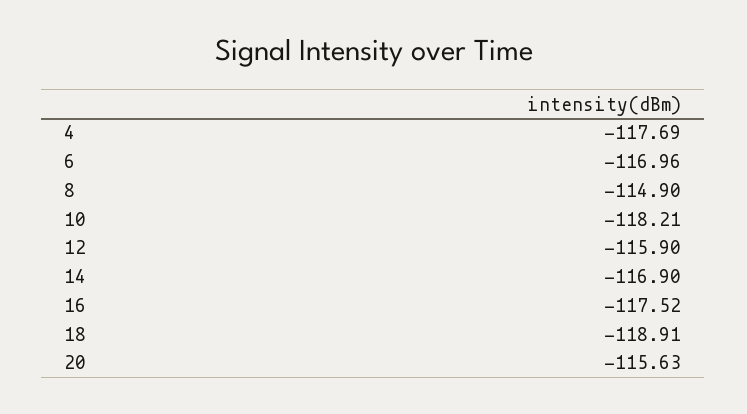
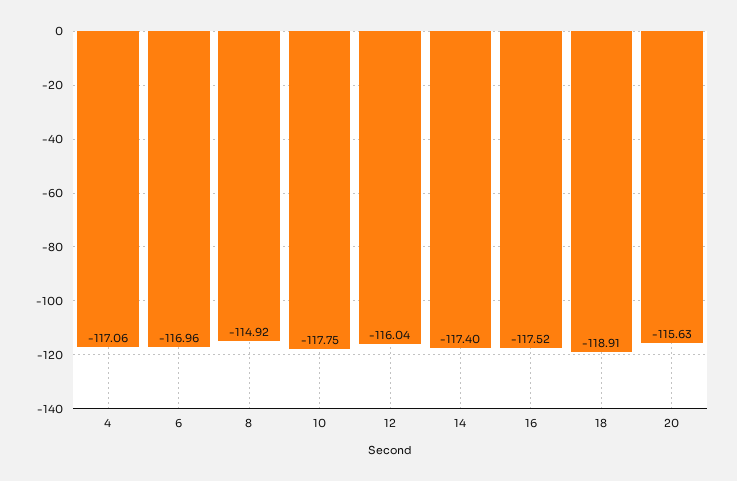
  {
-   "4": -117.69,
+   "4": -117.06,
    "6": -116.96,
-   "8": -114.9,
+   "8": -114.92,
-   "10": -118.21,
+   "10": -117.75,
-   "12": -115.9,
+   "12": -116.04,
-   "14": -116.9,
+   "14": -117.4,
    "16": -117.52,
    "18": -118.91,
    "20": -115.63
  }

